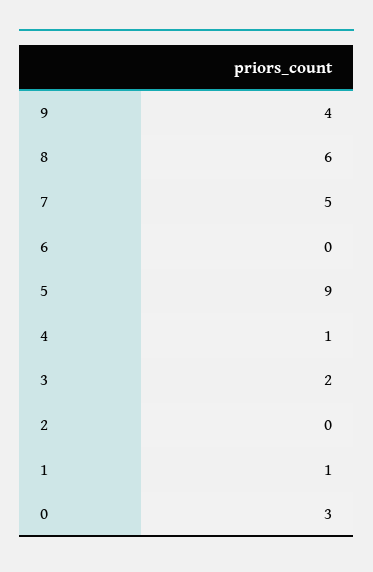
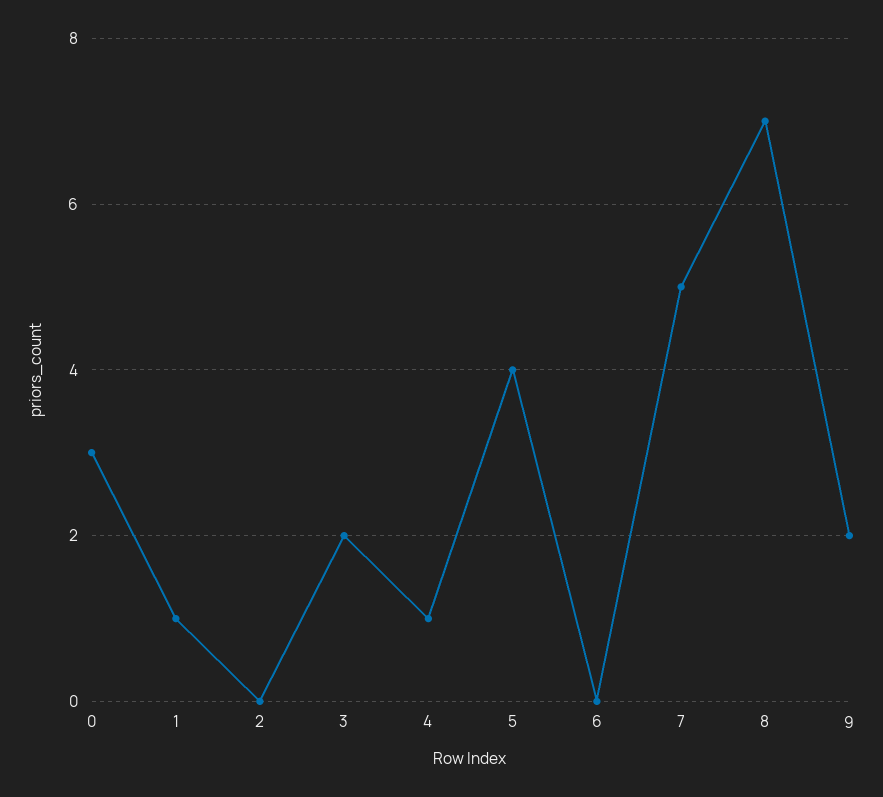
  {
-   "9": 4,
+   "9": 2,
-   "8": 6,
+   "8": 7,
    "7": 5,
    "6": 0,
-   "5": 9,
+   "5": 4,
    "4": 1,
    "3": 2,
    "2": 0,
    "1": 1,
    "0": 3
  }

